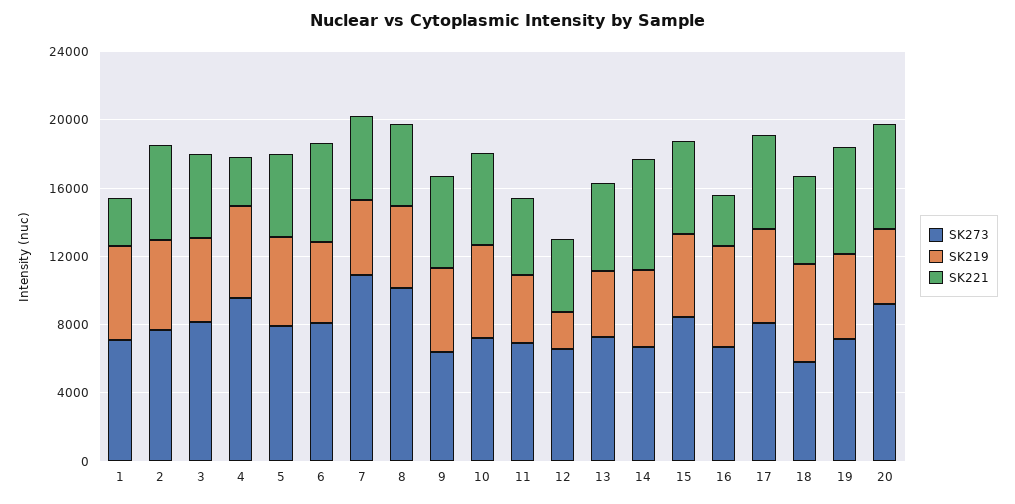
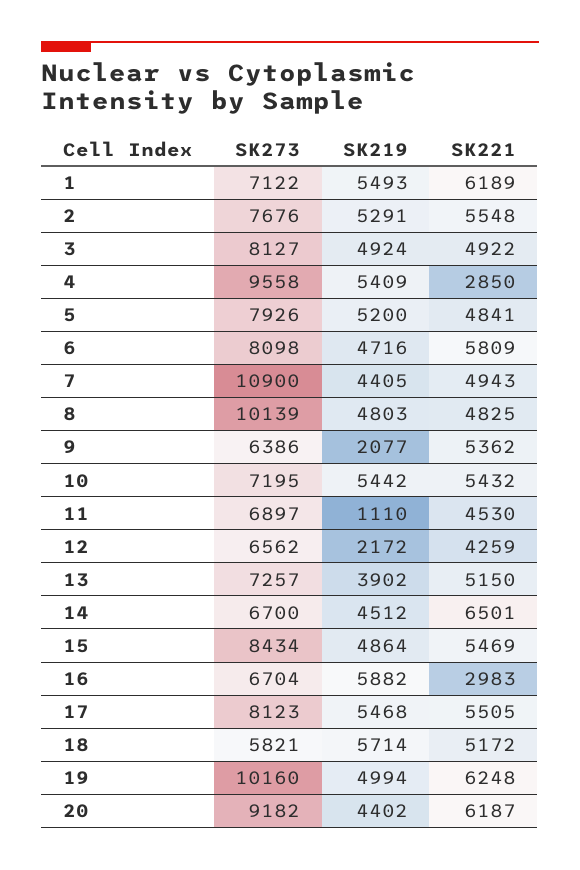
  {
    "SK273": {
      "1": 7122,
      "2": 7676,
      "3": 8127,
      "4": 9558,
      "5": 7926,
      "6": 8098,
      "7": 10900,
      "8": 10139,
      "9": 6386,
      "10": 7195,
      "11": 6897,
      "12": 6562,
      "13": 7257,
      "14": 6700,
      "15": 8434,
      "16": 6704,
      "17": 8123,
      "18": 5821,
-     "19": 7000,
+     "19": 10160,
      "20": 9182
    },
    "SK219": {
      "1": 5493,
      "2": 5291,
      "3": 4924,
      "4": 5409,
      "5": 5200,
      "6": 4716,
      "7": 4405,
      "8": 4803,
-     "9": 5000,
+     "9": 2077,
      "10": 5442,
-     "11": 4000,
+     "11": 1110,
      "12": 2172,
      "13": 3902,
      "14": 4512,
      "15": 4864,
      "16": 5882,
      "17": 5468,
      "18": 5714,
      "19": 4994,
      "20": 4402
    },
    "SK221": {
-     "1": 3000,
+     "1": 6189,
      "2": 5548,
      "3": 4922,
      "4": 2850,
      "5": 4841,
      "6": 5809,
      "7": 4943,
      "8": 4825,
      "9": 5362,
      "10": 5432,
      "11": 4530,
      "12": 4259,
      "13": 5150,
      "14": 6501,
      "15": 5469,
      "16": 2983,
      "17": 5505,
      "18": 5172,
      "19": 6248,
      "20": 6187
    }
  }

